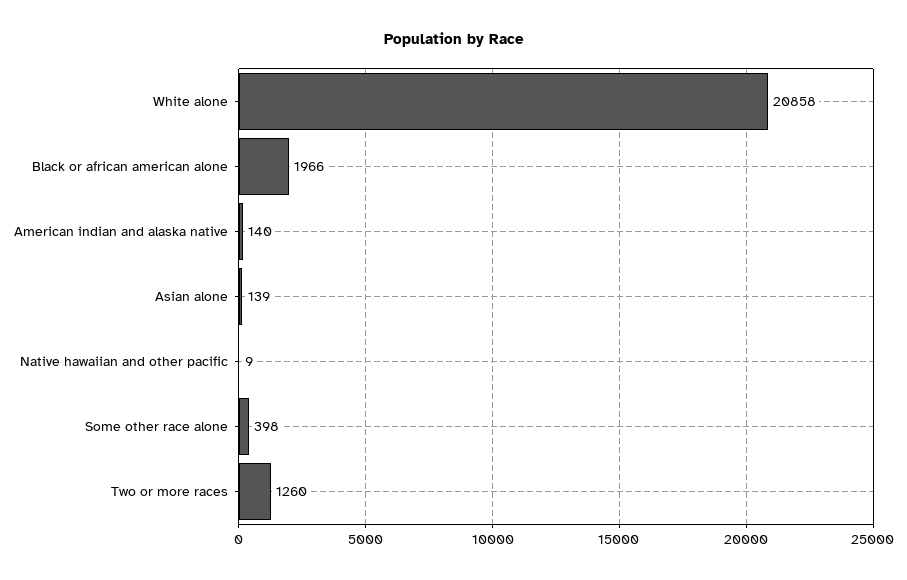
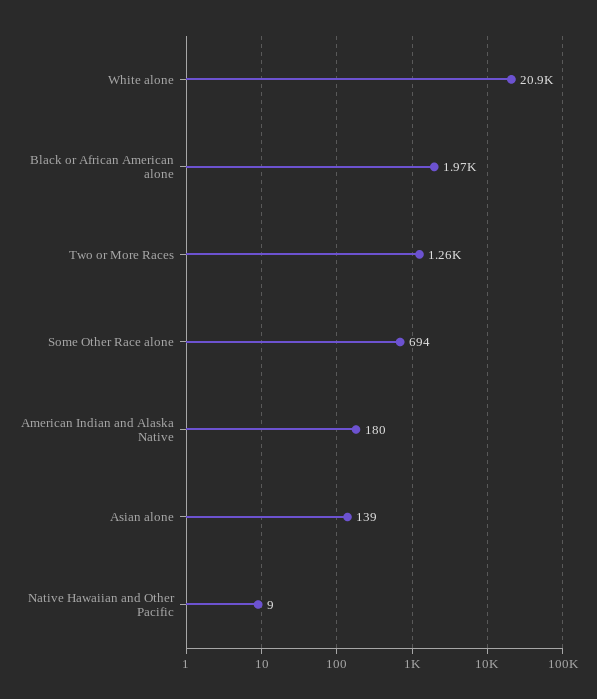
  {
    "White alone": 20858,
    "Black or african american alone": 1966,
-   "American indian and alaska native": 140,
+   "American indian and alaska native": 180,
    "Asian alone": 139,
    "Native hawaiian and other pacific": 9,
-   "Some other race alone": 398,
+   "Some other race alone": 694,
    "Two or more races": 1260
  }

